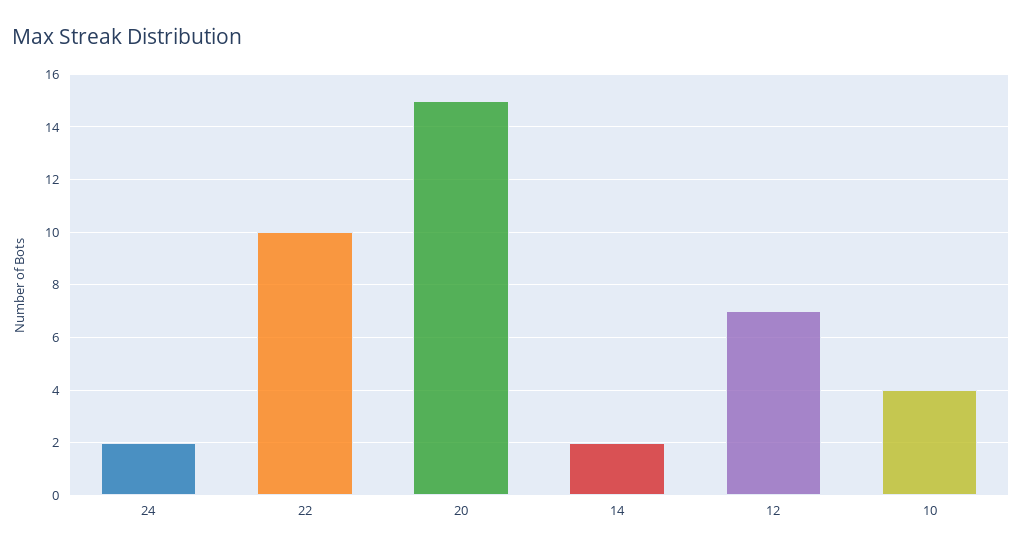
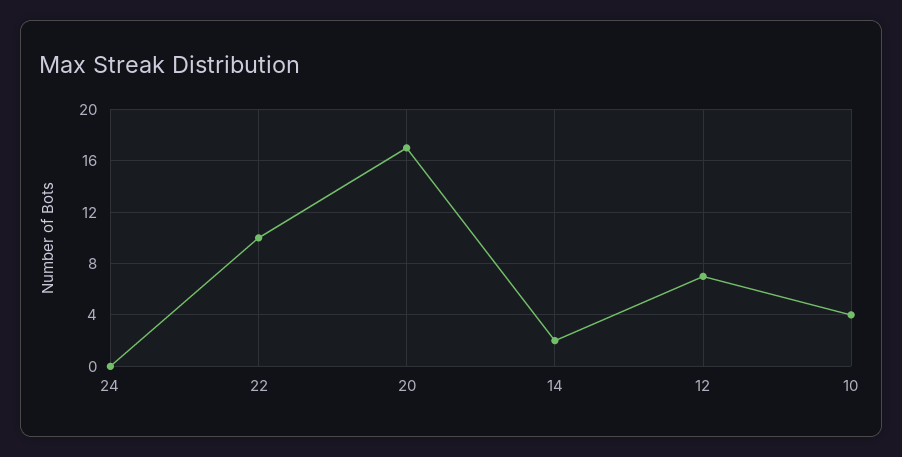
  {
-   "24": 2,
+   "24": 0,
    "22": 10,
-   "20": 15,
+   "20": 17,
    "14": 2,
    "12": 7,
    "10": 4
  }

